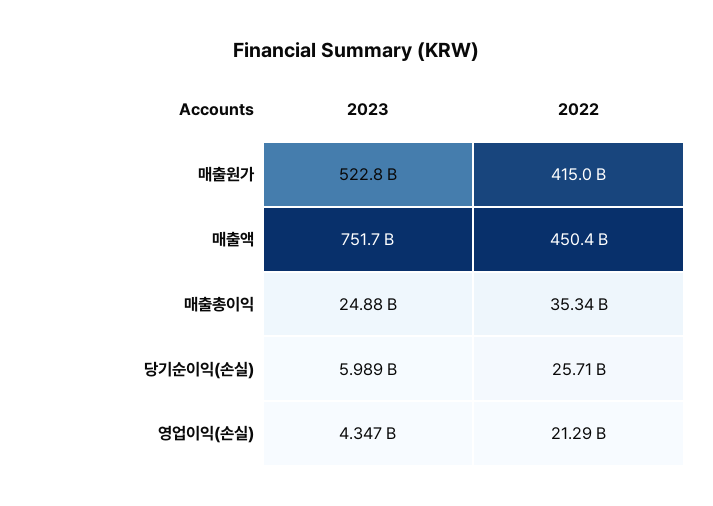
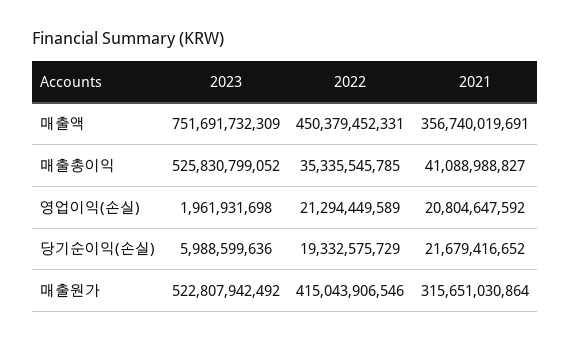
  {
    "2023": {
      "매출원가": 522807942492,
      "매출액": 751691732309,
-     "매출총이익": 24880000000,
+     "매출총이익": 525830799052,
      "당기순이익(손실)": 5988599636,
-     "영업이익(손실)": 4347000000
+     "영업이익(손실)": 1961931698
    },
    "2022": {
      "매출원가": 415043906546,
      "매출액": 450379452331,
      "매출총이익": 35335545785,
-     "당기순이익(손실)": 25710000000,
+     "당기순이익(손실)": 19332575729,
      "영업이익(손실)": 21294449589
-   }
+   },
+   "2021": {
+     "매출액": 356740019691,
+     "매출총이익": 41088988827,
+     "영업이익(손실)": 20804647592,
+     "당기순이익(손실)": 21679416652,
+     "매출원가": 315651030864
+   }
  }

